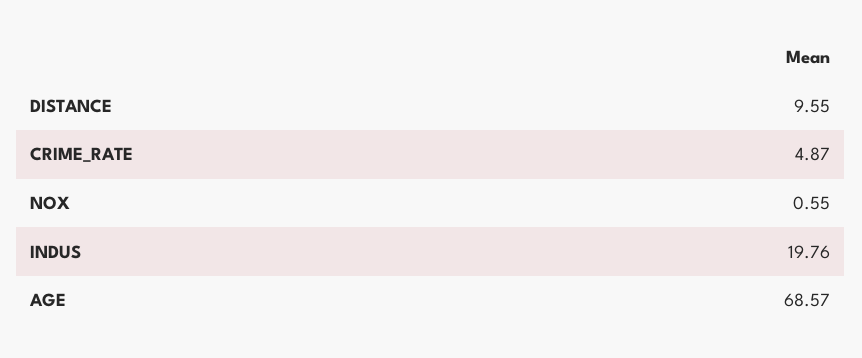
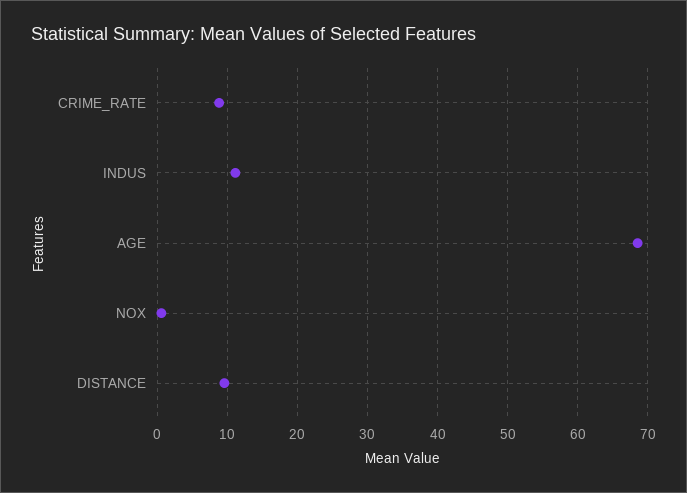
  {
    "DISTANCE": 9.55,
-   "CRIME_RATE": 4.87,
+   "CRIME_RATE": 9,
    "NOX": 0.55,
-   "INDUS": 19.76,
+   "INDUS": 11,
    "AGE": 68.57
  }

